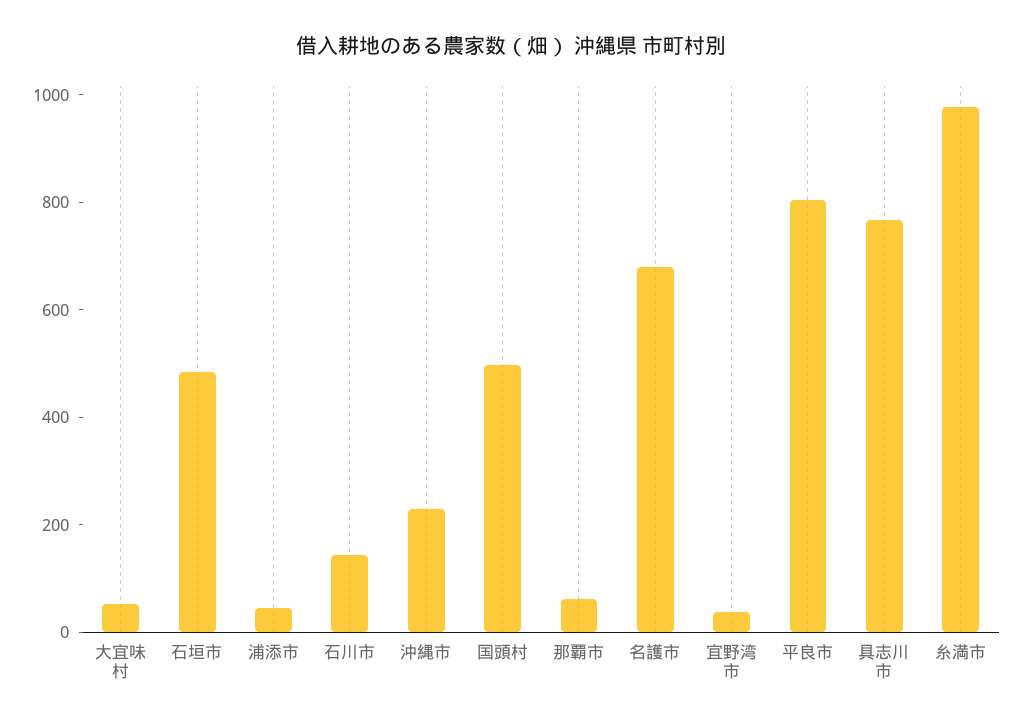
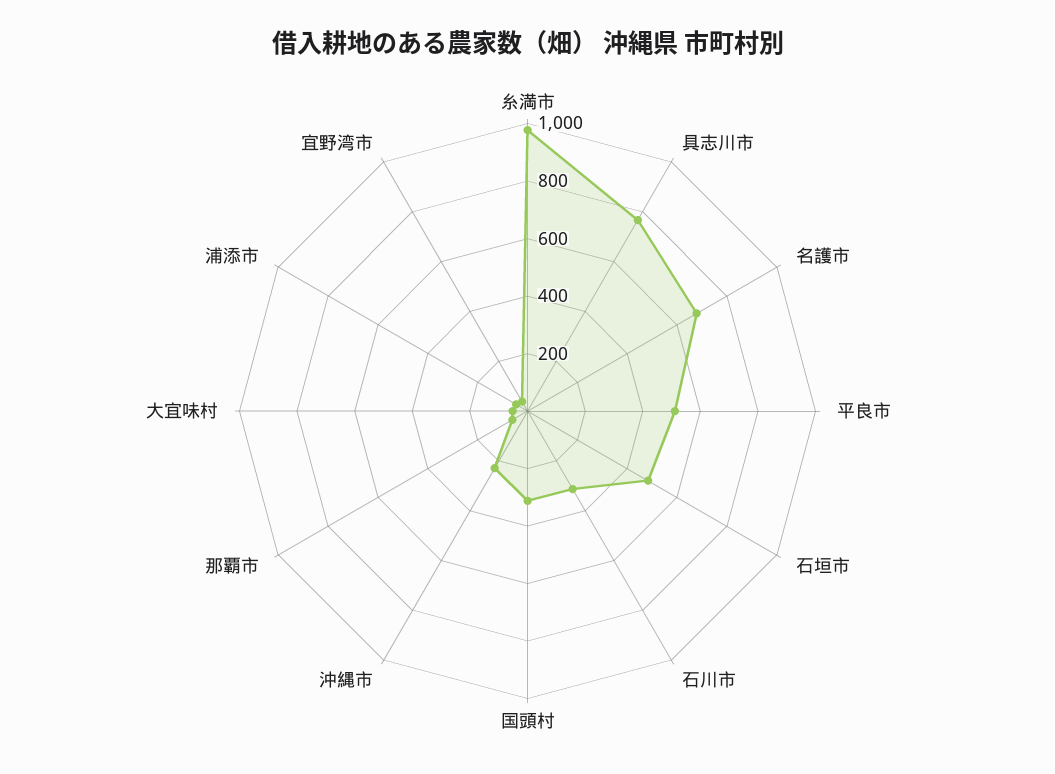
  {
    "大宜味村": 50,
    "石垣市": 500,
    "浦添市": 50,
-   "石川市": 150,
+   "石川市": 300,
    "沖縄市": 250,
-   "国頭村": 500,
+   "国頭村": 300,
    "那覇市": 50,
    "名護市": 700,
    "宜野湾市": 50,
-   "平良市": 800,
+   "平良市": 500,
    "具志川市": 750,
    "糸満市": 1000
  }

